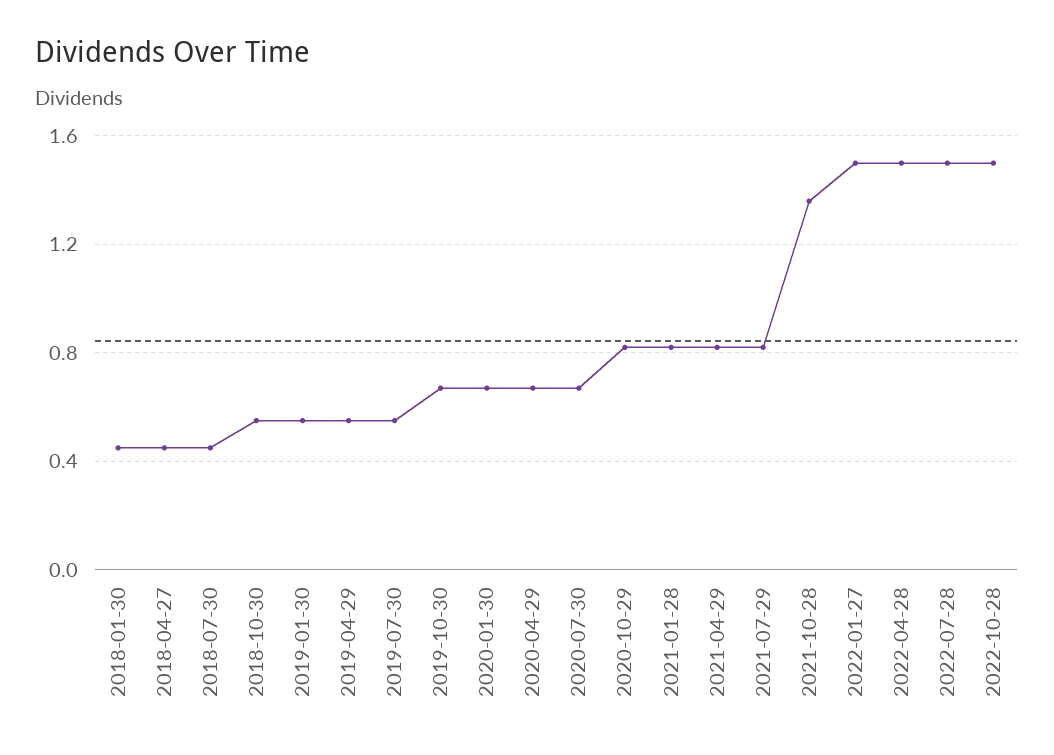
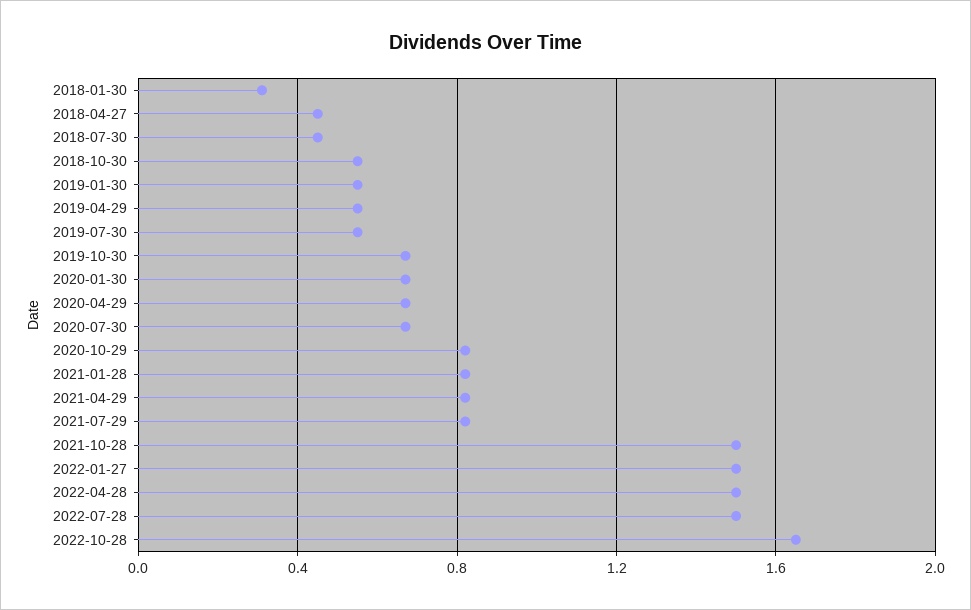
  {
-   "2018-01-30": 0.45,
+   "2018-01-30": 0.3,
    "2018-04-27": 0.45,
    "2018-07-30": 0.45,
    "2018-10-30": 0.55,
    "2019-01-30": 0.55,
    "2019-04-29": 0.55,
    "2019-07-30": 0.55,
    "2019-10-30": 0.65,
    "2020-01-30": 0.65,
    "2020-04-29": 0.65,
    "2020-07-30": 0.65,
    "2020-10-29": 0.8,
    "2021-01-28": 0.8,
    "2021-04-29": 0.8,
    "2021-07-29": 0.8,
-   "2021-10-28": 1.35,
+   "2021-10-28": 1.5,
    "2022-01-27": 1.5,
    "2022-04-28": 1.5,
    "2022-07-28": 1.5,
-   "2022-10-28": 1.5
+   "2022-10-28": 1.65
  }

